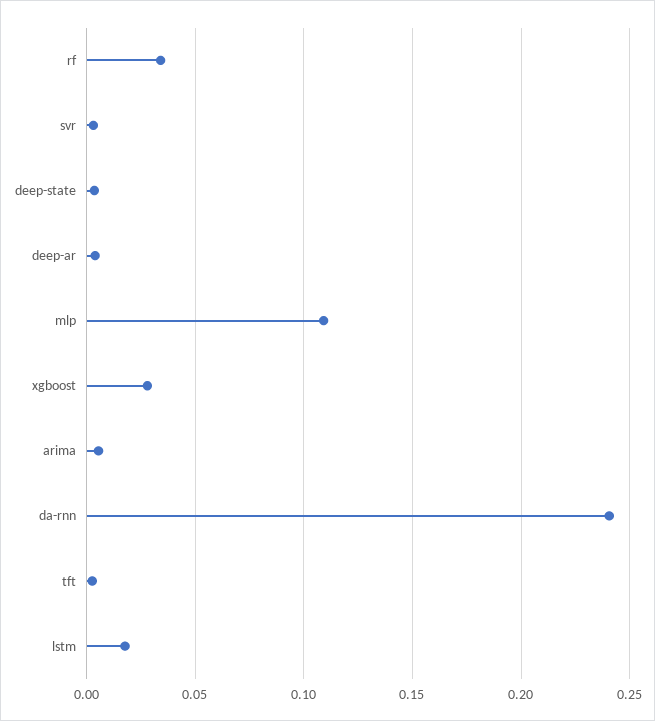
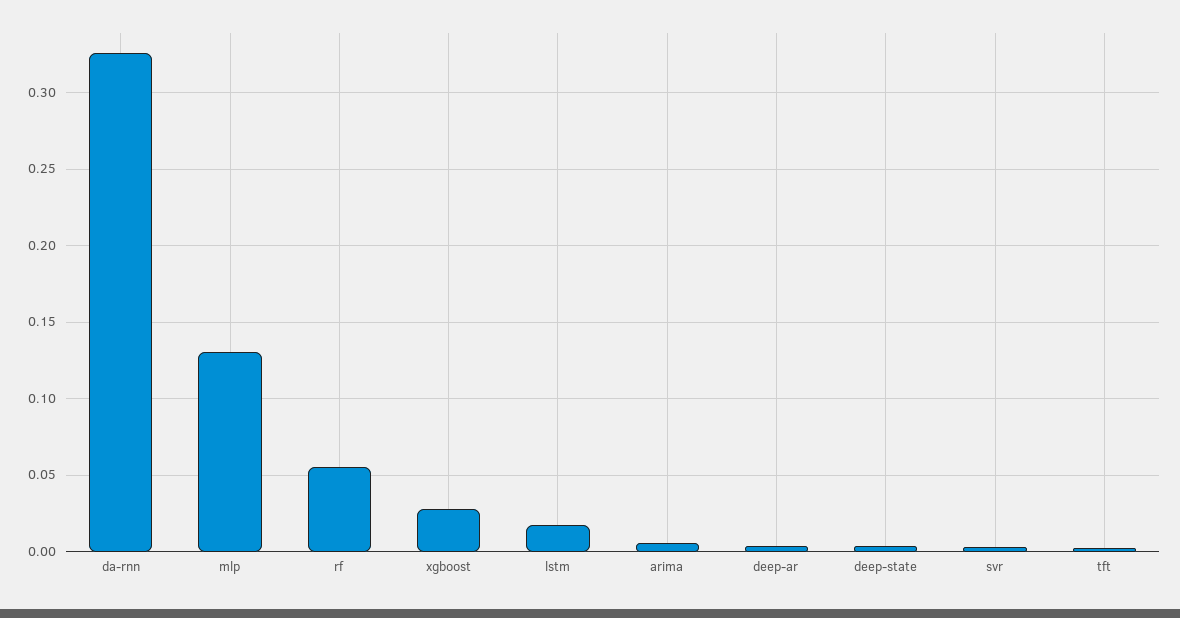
  {
-   "rf": 0.035,
+   "rf": 0.055,
    "svr": 0.005,
    "deep-state": 0.005,
    "deep-ar": 0.005,
-   "mlp": 0.11,
+   "mlp": 0.13,
    "xgboost": 0.03,
    "arima": 0.005,
-   "da-rnn": 0.24,
+   "da-rnn": 0.325,
    "tft": 0.005,
    "lstm": 0.02
  }

